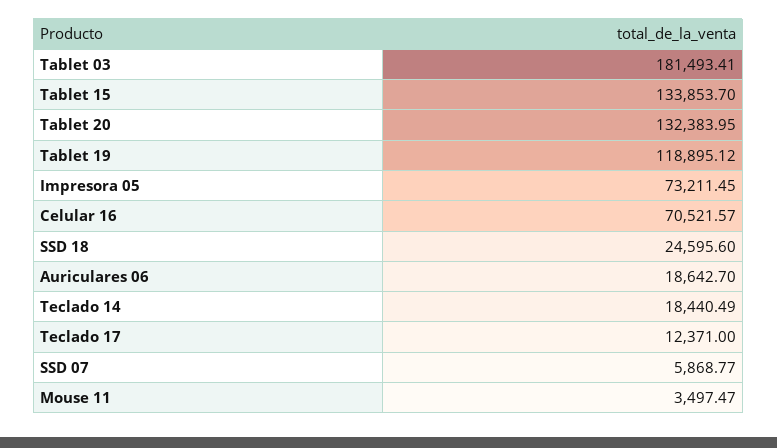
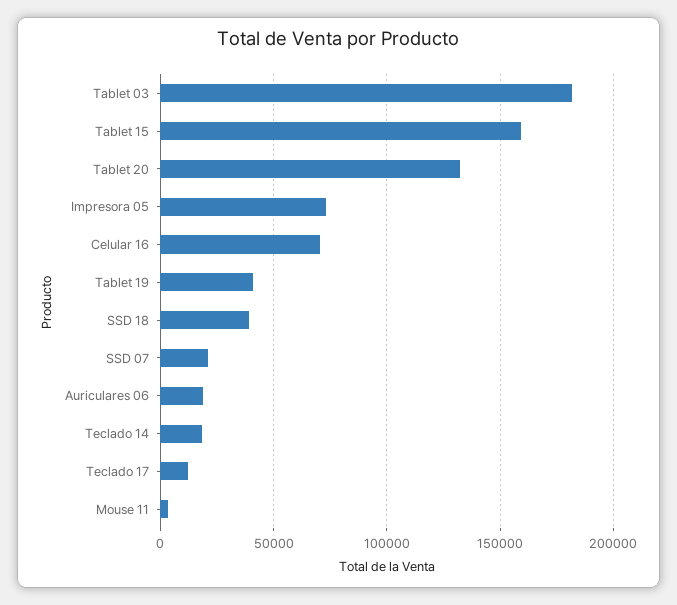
  {
    "Tablet 03": 181493.41,
-   "Tablet 15": 133853.7,
+   "Tablet 15": 160000,
    "Tablet 20": 132383.95,
-   "Tablet 19": 118895.12,
+   "Tablet 19": 40000,
    "Impresora 05": 73211.45,
    "Celular 16": 70521.57,
-   "SSD 18": 24595.6,
+   "SSD 18": 40000,
    "Auriculares 06": 18642.7,
    "Teclado 14": 18440.49,
    "Teclado 17": 12371,
-   "SSD 07": 5868.77,
+   "SSD 07": 20000,
    "Mouse 11": 3497.47
  }

